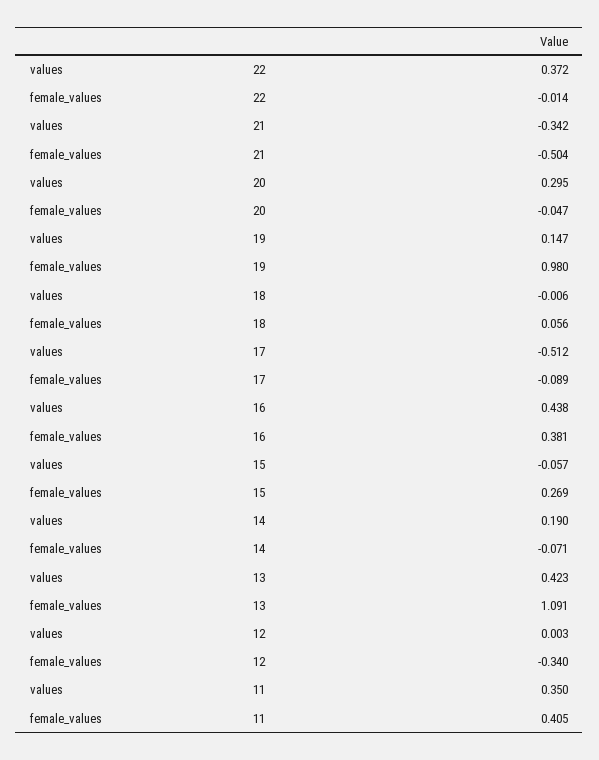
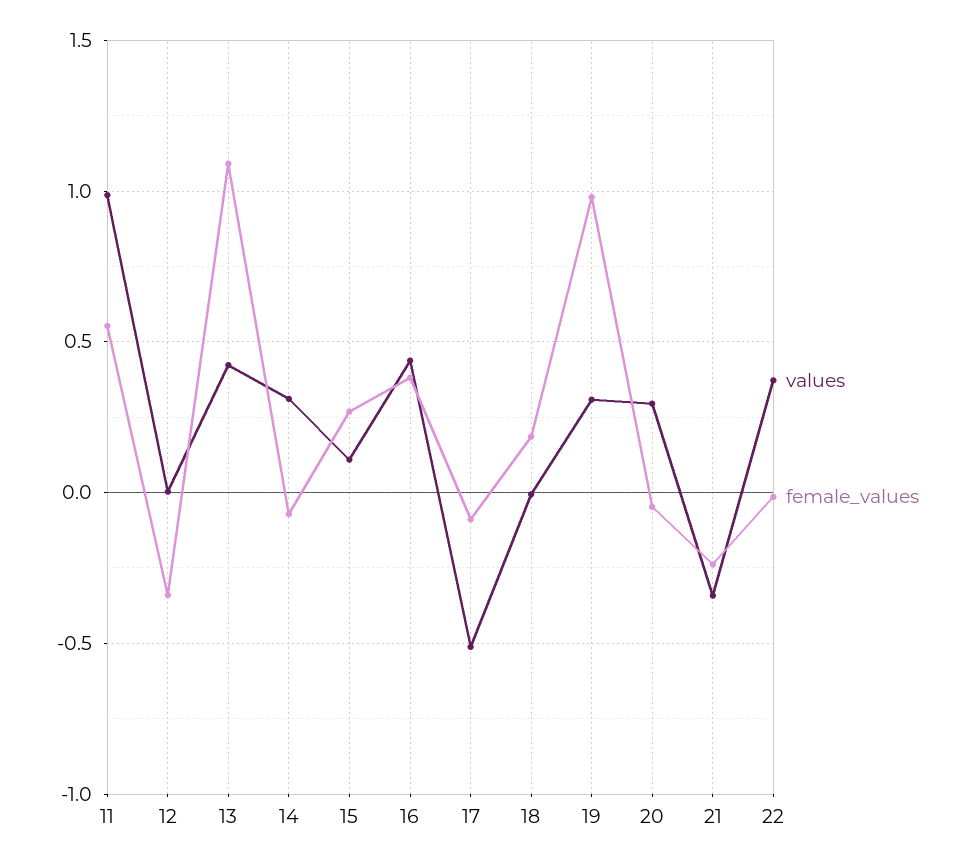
  {
    "values": {
      "22": 0.372,
      "21": -0.342,
      "20": 0.295,
-     "19": 0.147,
+     "19": 0.3,
      "18": -0.006,
      "17": -0.512,
      "16": 0.438,
-     "15": -0.057,
+     "15": 0.1,
-     "14": 0.19,
+     "14": 0.3,
      "13": 0.423,
      "12": 0.003,
-     "11": 0.35
+     "11": 1
    },
    "female_values": {
      "22": -0.014,
-     "21": -0.504,
+     "21": -0.25,
      "20": -0.047,
      "19": 0.98,
-     "18": 0.056,
+     "18": 0.2,
      "17": -0.089,
      "16": 0.381,
      "15": 0.269,
      "14": -0.071,
      "13": 1.091,
      "12": -0.34,
-     "11": 0.405
+     "11": 0.55
    }
  }

